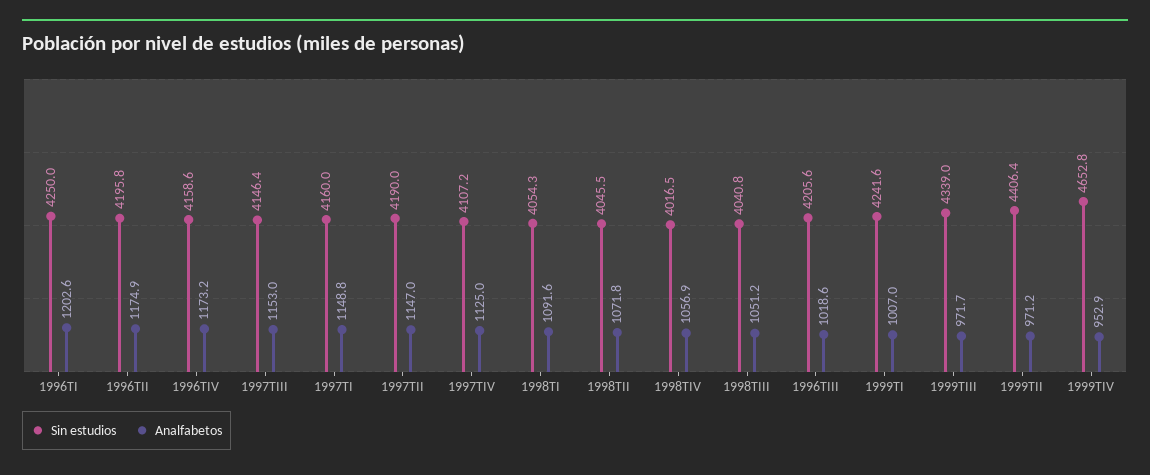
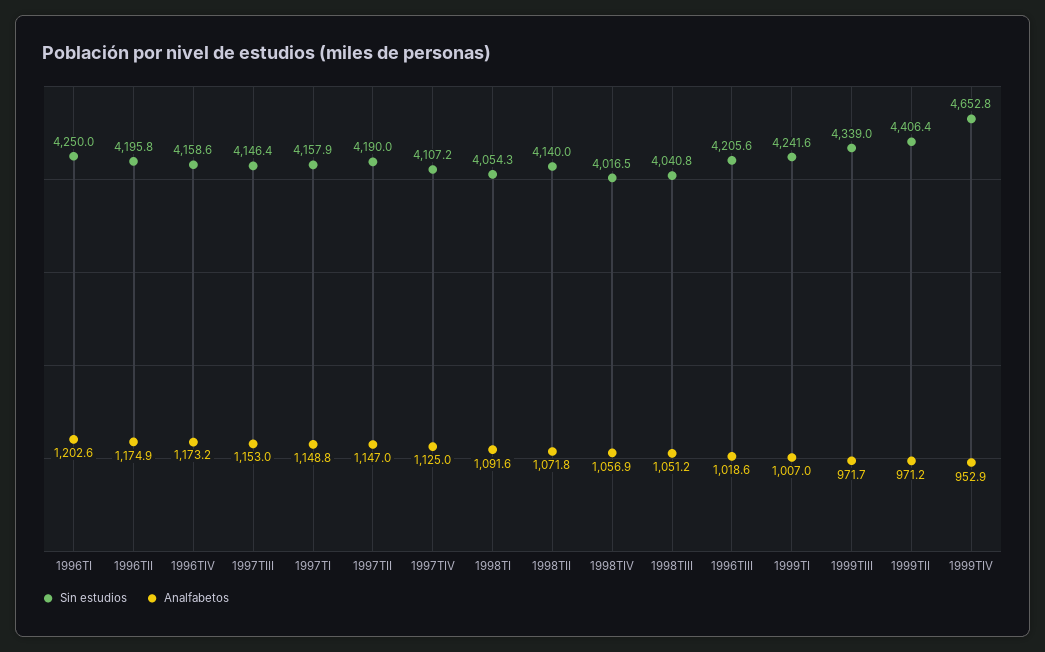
  {
    "Sin estudios": {
      "1996TI": 4250,
      "1996TII": 4195.8,
      "1996TIV": 4158.6,
      "1997TIII": 4146.4,
-     "1997TI": 4160,
+     "1997TI": 4157.9,
      "1997TII": 4190,
      "1997TIV": 4107.2,
      "1998TI": 4054.3,
-     "1998TII": 4045.5,
+     "1998TII": 4140,
      "1998TIV": 4016.5,
      "1998TIII": 4040.8,
      "1996TIII": 4205.6,
      "1999TI": 4241.6,
      "1999TIII": 4339,
      "1999TII": 4406.4,
      "1999TIV": 4652.8
    },
    "Analfabetos": {
      "1996TI": 1202.6,
      "1996TII": 1174.9,
      "1996TIV": 1173.2,
      "1997TIII": 1153,
      "1997TI": 1148.8,
      "1997TII": 1147,
      "1997TIV": 1125,
      "1998TI": 1091.6,
      "1998TII": 1071.8,
      "1998TIV": 1056.9,
      "1998TIII": 1051.2,
      "1996TIII": 1018.6,
      "1999TI": 1007,
      "1999TIII": 971.7,
      "1999TII": 971.2,
      "1999TIV": 952.9
    }
  }

